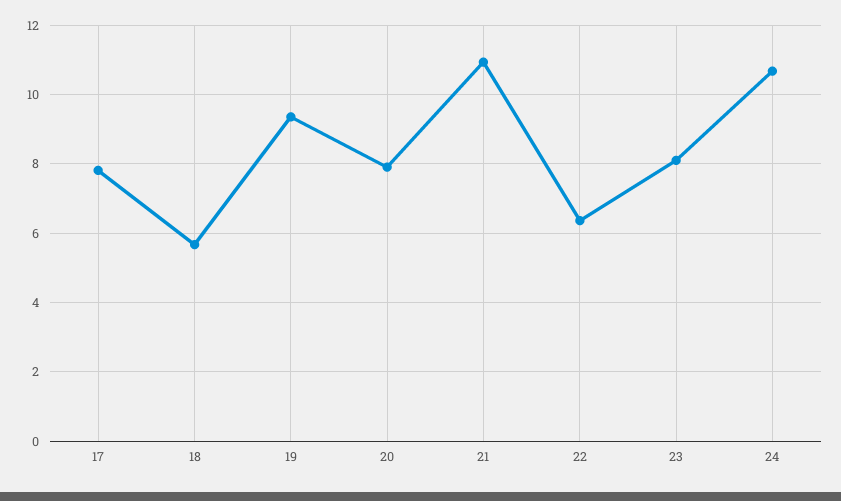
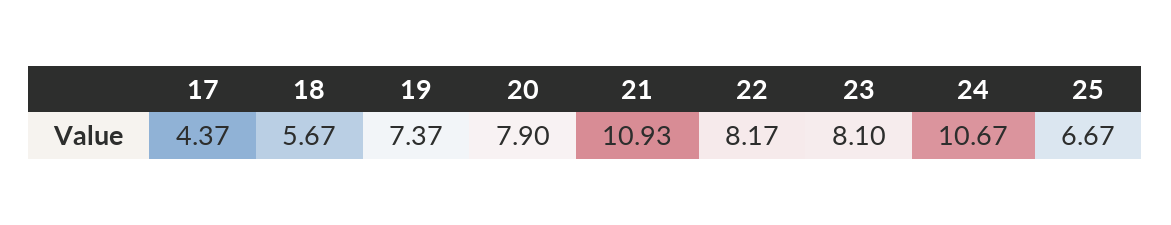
  {
-   "17": 7.8,
+   "17": 4.37,
    "18": 5.67,
-   "19": 9.4,
+   "19": 7.37,
    "20": 7.9,
    "21": 10.93,
-   "22": 6.4,
+   "22": 8.17,
    "23": 8.1,
-   "24": 10.67
+   "24": 10.67,
+   "25": 6.67
  }

